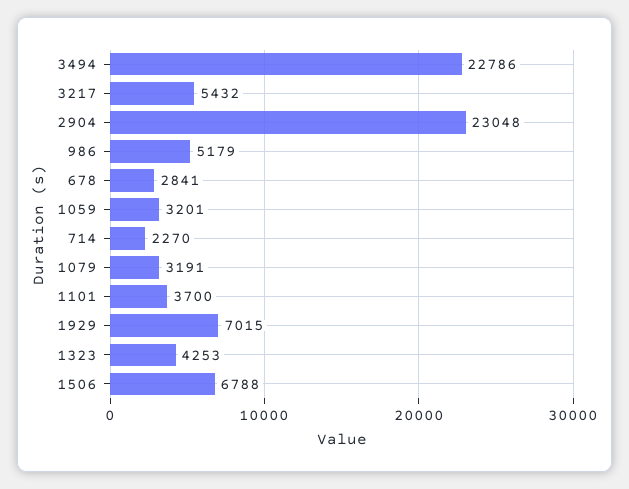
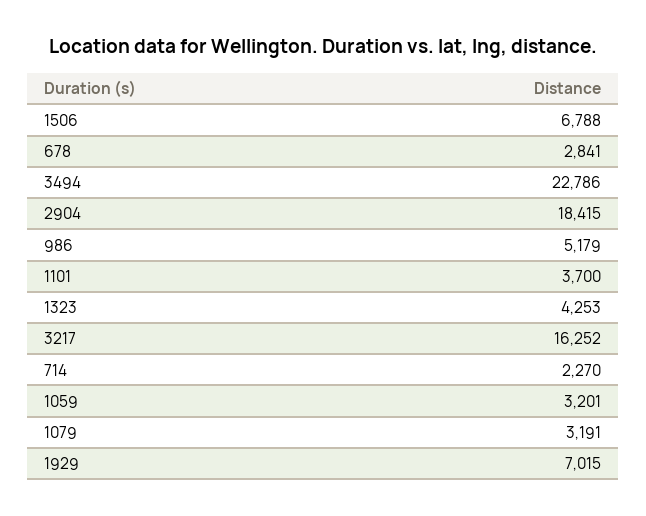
  {
    "3494": 22786,
-   "3217": 5432,
+   "3217": 16252,
-   "2904": 23048,
+   "2904": 18415,
    "986": 5179,
    "678": 2841,
    "1059": 3201,
    "714": 2270,
    "1079": 3191,
    "1101": 3700,
    "1929": 7015,
    "1323": 4253,
    "1506": 6788
  }

